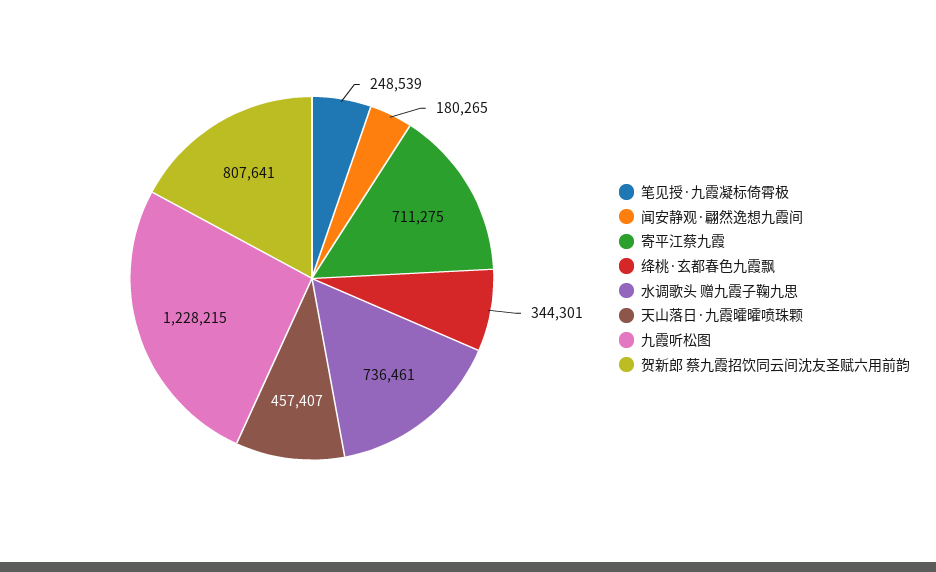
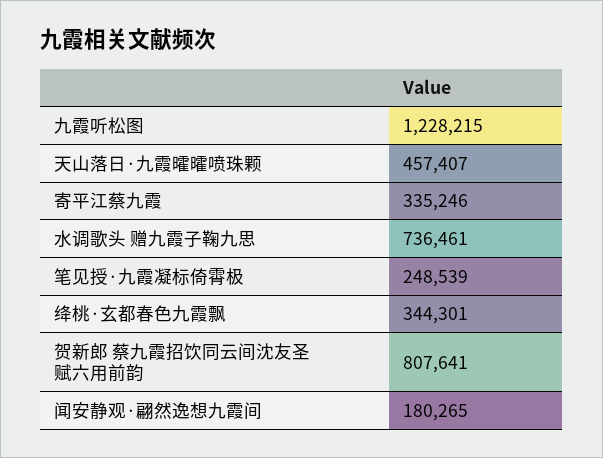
  {
    "笔见授·九霞凝标倚霄极": 248539,
    "闻安静观·翩然逸想九霞间": 180265,
-   "寄平江蔡九霞": 711275,
+   "寄平江蔡九霞": 335246,
    "绛桃·玄都春色九霞飘": 344301,
    "水调歌头 赠九霞子鞠九思": 736461,
    "天山落日·九霞曤曤喷珠颗": 457407,
    "九霞听松图": 1228215,
    "贺新郎 蔡九霞招饮同云间沈友圣赋六用前韵": 807641
  }

